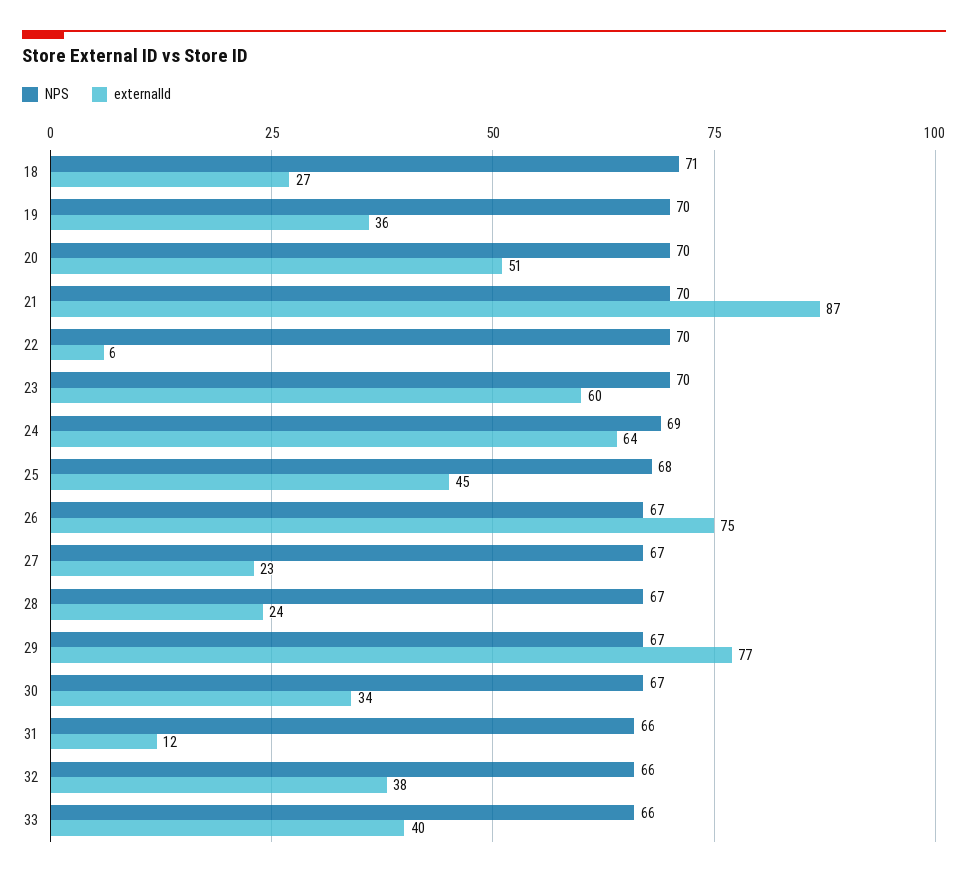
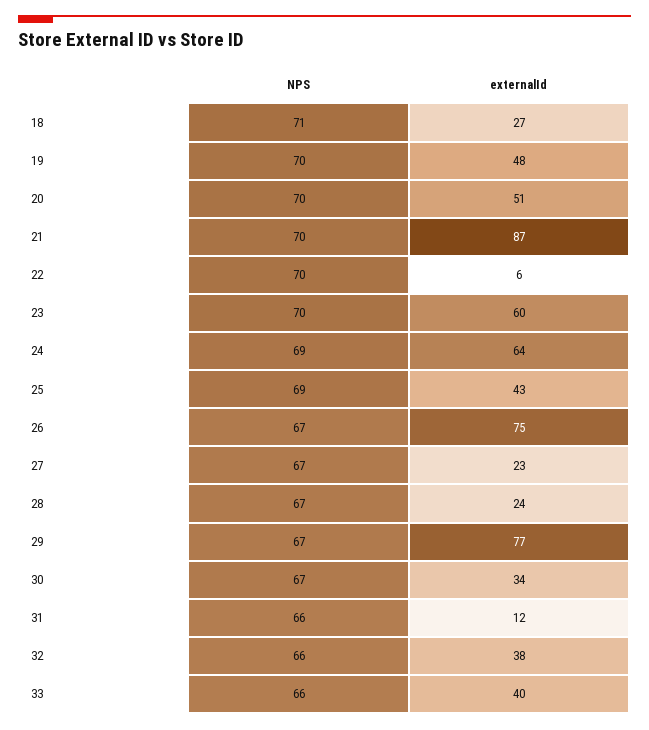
  {
    "NPS": {
      "18": 71,
      "19": 70,
      "20": 70,
      "21": 70,
      "22": 70,
      "23": 70,
      "24": 69,
-     "25": 68,
+     "25": 69,
      "26": 67,
      "27": 67,
      "28": 67,
      "29": 67,
      "30": 67,
      "31": 66,
      "32": 66,
      "33": 66
    },
    "externalId": {
      "18": 27,
-     "19": 36,
+     "19": 48,
      "20": 51,
      "21": 87,
      "22": 6,
      "23": 60,
      "24": 64,
-     "25": 45,
+     "25": 43,
      "26": 75,
      "27": 23,
      "28": 24,
      "29": 77,
      "30": 34,
      "31": 12,
      "32": 38,
      "33": 40
    }
  }

